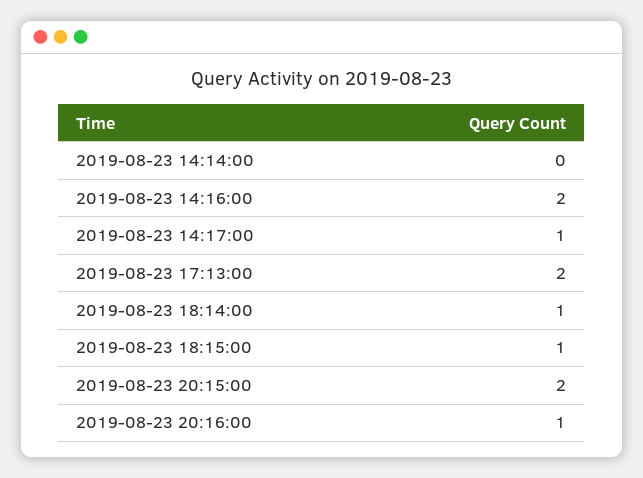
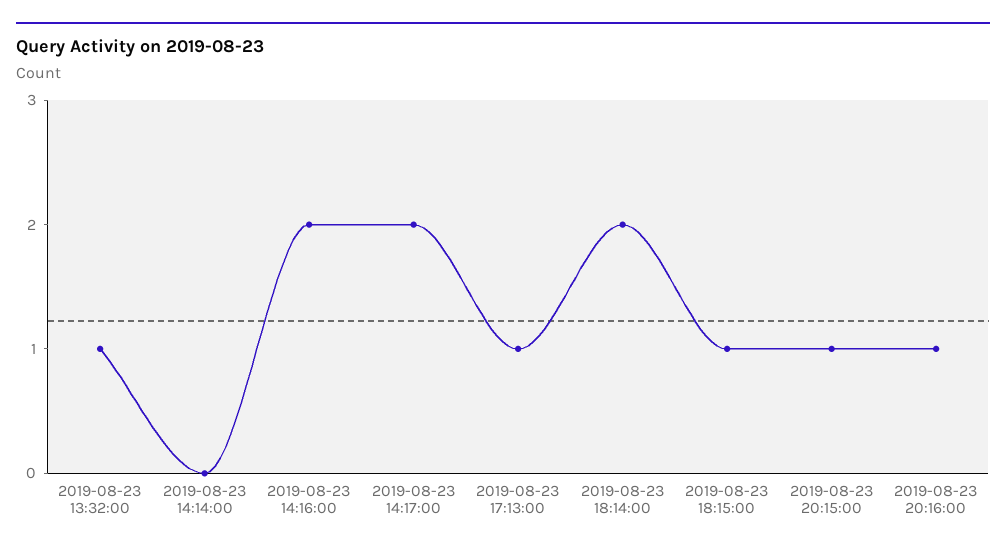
  {
    "2019-08-23 14:14:00": 0,
    "2019-08-23 14:16:00": 2,
-   "2019-08-23 14:17:00": 1,
+   "2019-08-23 14:17:00": 2,
-   "2019-08-23 17:13:00": 2,
+   "2019-08-23 17:13:00": 1,
-   "2019-08-23 18:14:00": 1,
+   "2019-08-23 18:14:00": 2,
    "2019-08-23 18:15:00": 1,
-   "2019-08-23 20:15:00": 2,
+   "2019-08-23 20:15:00": 1,
-   "2019-08-23 20:16:00": 1
+   "2019-08-23 20:16:00": 1,
+   "2019-08-23 13:32:00": 1
  }

